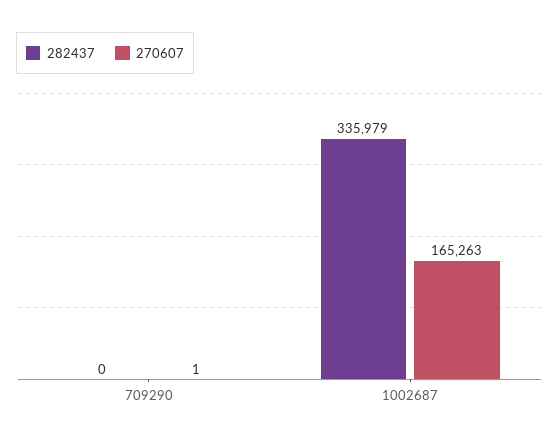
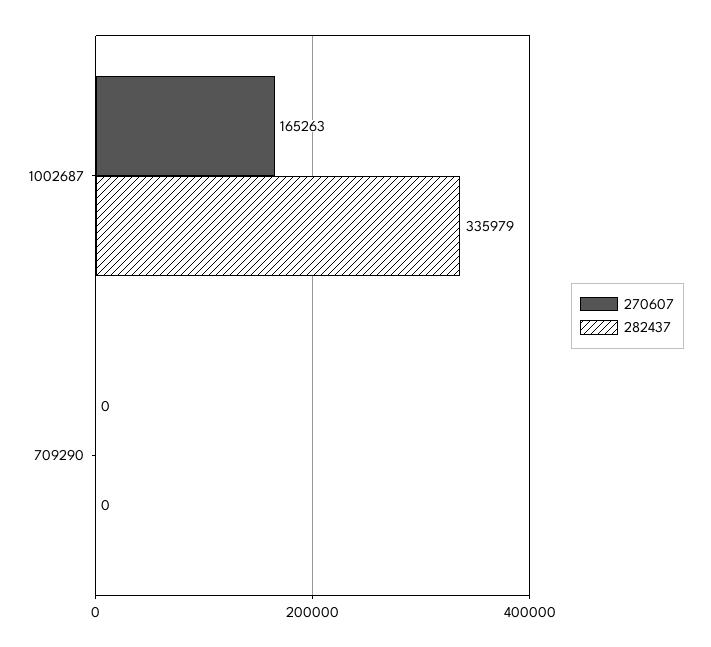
  {
    "282437": {
      "709290": 0,
      "1002687": 335979
    },
    "270607": {
-     "709290": 1,
+     "709290": 0,
      "1002687": 165263
    }
  }

